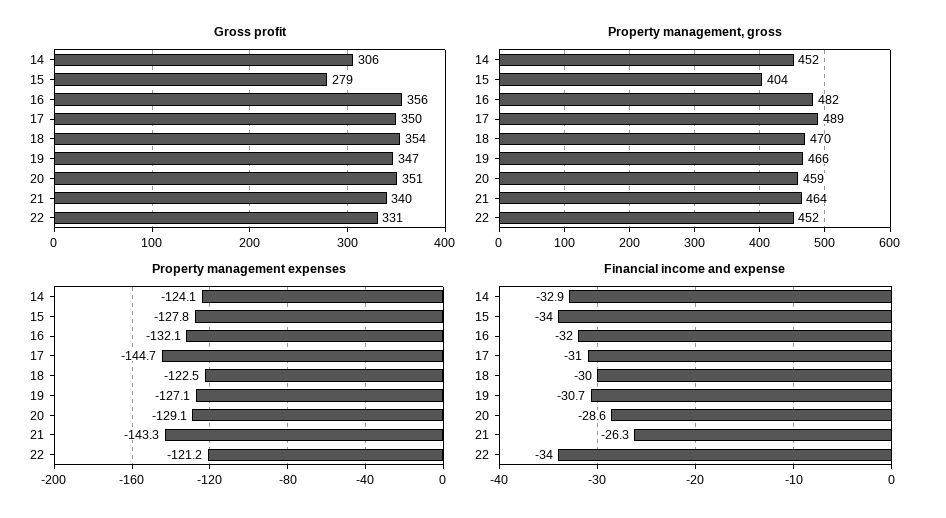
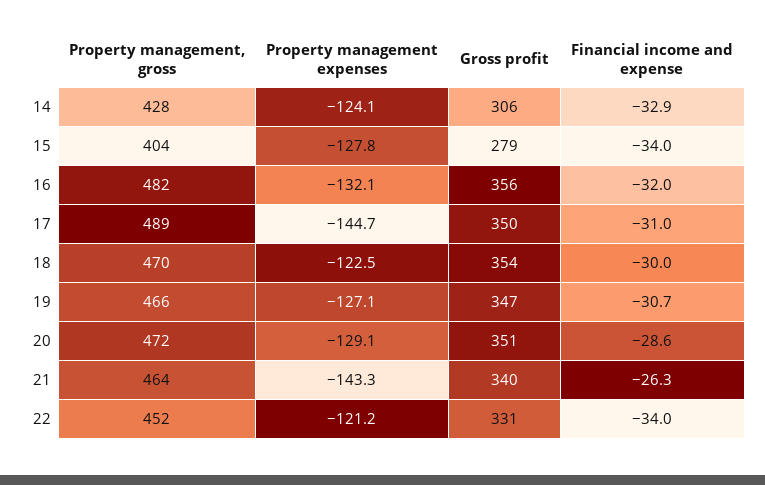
  {
    "Gross profit": {
      "14": 306,
      "15": 279,
      "16": 356,
      "17": 350,
      "18": 354,
      "19": 347,
      "20": 351,
      "21": 340,
      "22": 331
    },
    "Property management, gross": {
-     "14": 452,
+     "14": 428,
      "15": 404,
      "16": 482,
      "17": 489,
      "18": 470,
      "19": 466,
-     "20": 459,
+     "20": 472,
      "21": 464,
      "22": 452
    },
    "Property management expenses": {
      "14": -124.1,
      "15": -127.8,
      "16": -132.1,
      "17": -144.7,
      "18": -122.5,
      "19": -127.1,
      "20": -129.1,
      "21": -143.3,
      "22": -121.2
    },
    "Financial income and expense": {
      "14": -32.9,
      "15": -34,
      "16": -32,
      "17": -31,
      "18": -30,
      "19": -30.7,
      "20": -28.6,
      "21": -26.3,
      "22": -34
    }
  }

